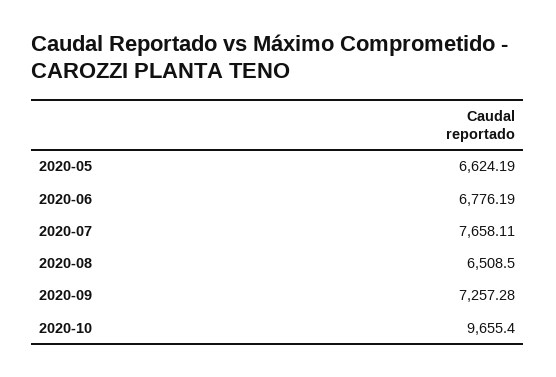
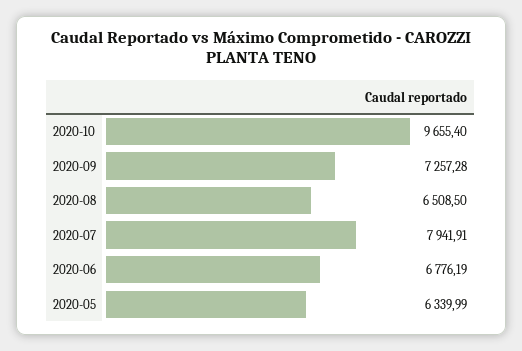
  {
-   "2020-05": 6624.19,
+   "2020-05": 6339.99,
    "2020-06": 6776.19,
-   "2020-07": 7658.11,
+   "2020-07": 7941.91,
    "2020-08": 6508.5,
    "2020-09": 7257.28,
    "2020-10": 9655.4
  }

